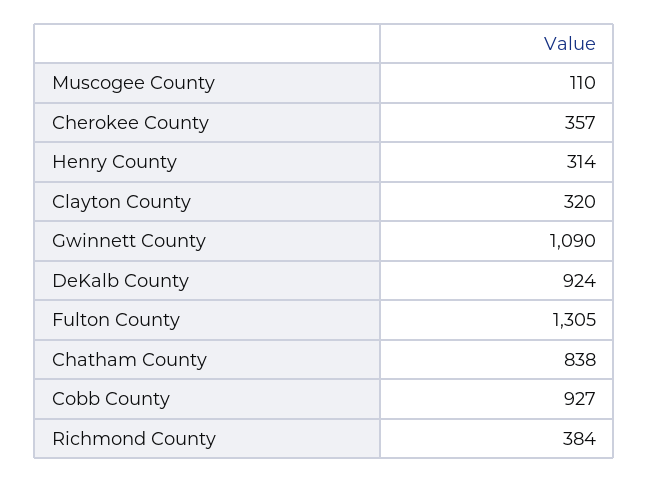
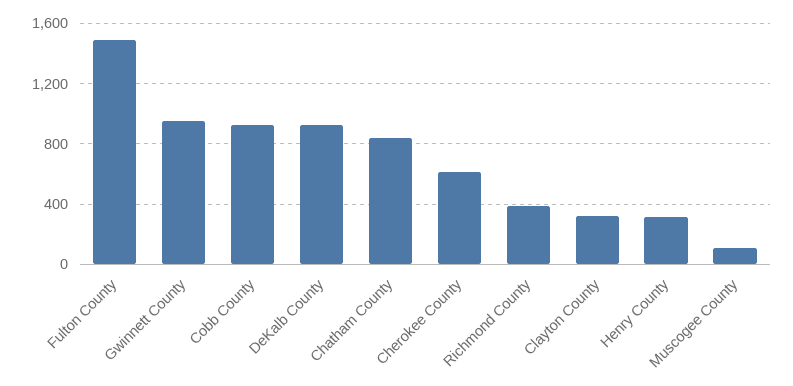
  {
    "Muscogee County": 110,
-   "Cherokee County": 357,
+   "Cherokee County": 600,
    "Henry County": 314,
    "Clayton County": 320,
-   "Gwinnett County": 1090,
+   "Gwinnett County": 950,
    "DeKalb County": 924,
-   "Fulton County": 1305,
+   "Fulton County": 1500,
    "Chatham County": 838,
    "Cobb County": 927,
    "Richmond County": 384
  }

